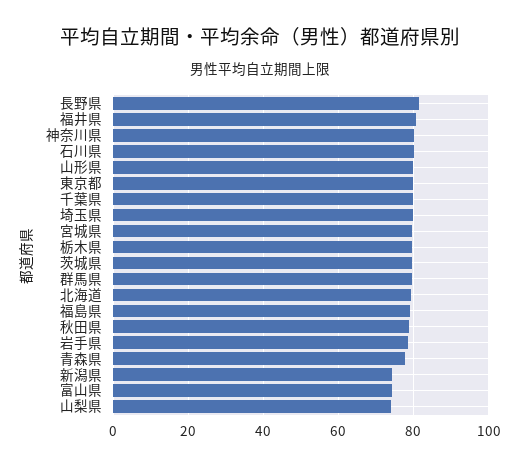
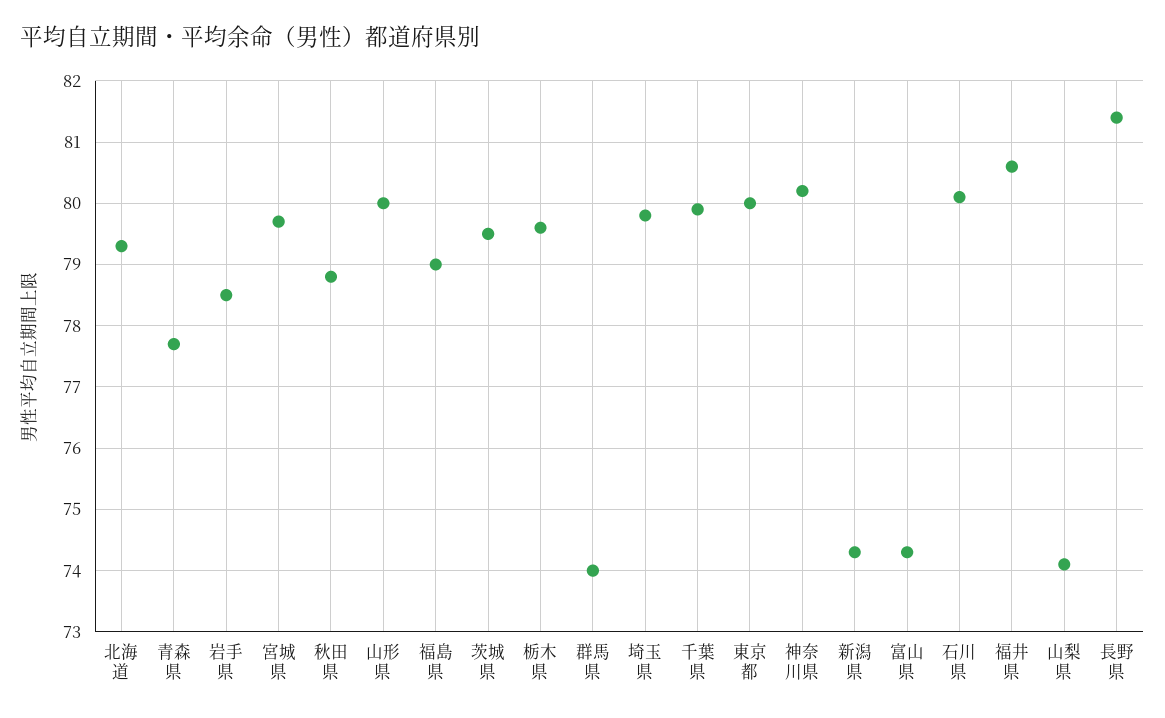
  {
    "長野県": 81.4,
    "福井県": 80.6,
    "神奈川県": 80.2,
    "石川県": 80.1,
    "山形県": 80,
    "東京都": 80,
    "千葉県": 79.9,
    "埼玉県": 79.8,
    "宮城県": 79.7,
    "栃木県": 79.6,
    "茨城県": 79.5,
-   "群馬県": 80,
+   "群馬県": 74,
    "北海道": 79.3,
    "福島県": 79,
    "秋田県": 78.8,
    "岩手県": 78.5,
    "青森県": 77.7,
    "新潟県": 74.3,
    "富山県": 74.3,
    "山梨県": 74.1
  }

